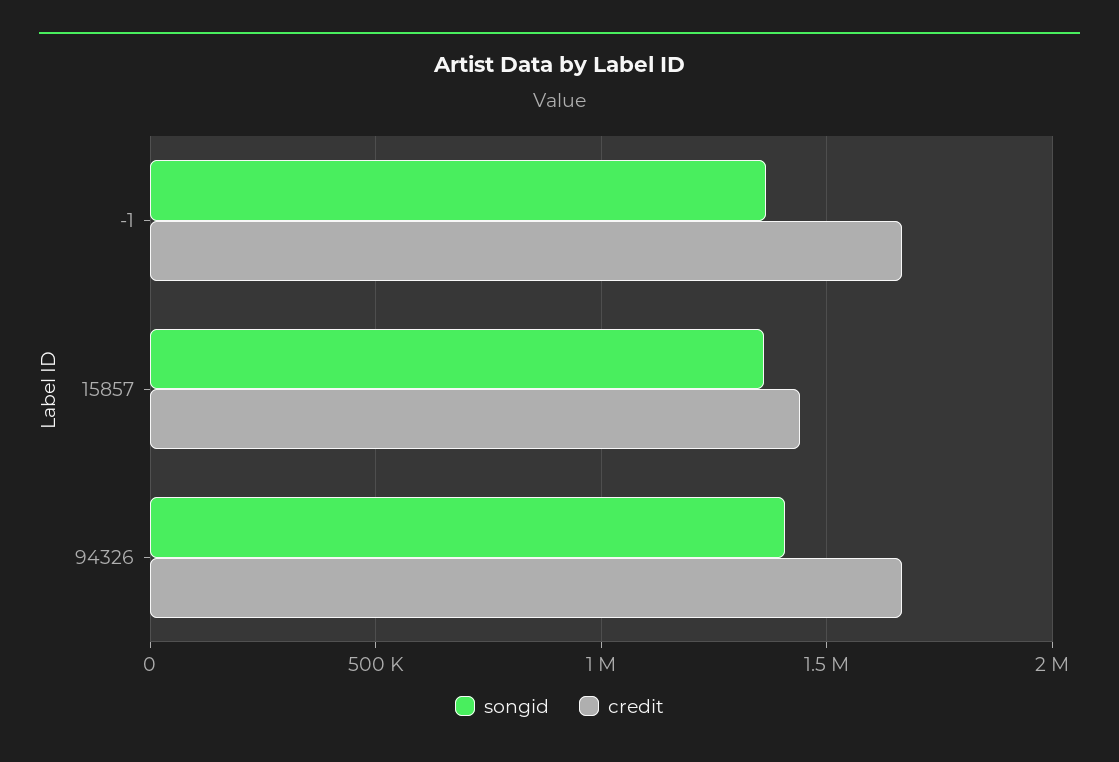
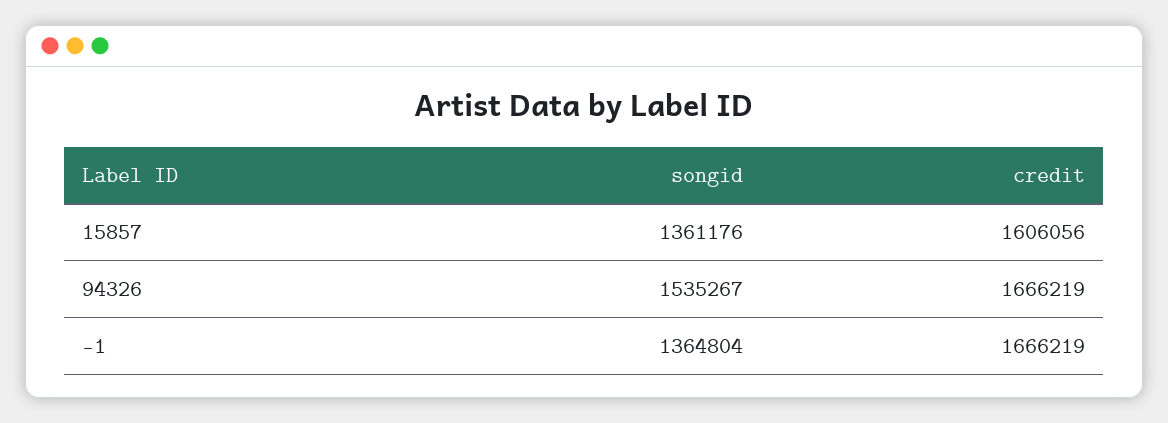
  {
    "songid": {
      "-1": 1364804,
      "15857": 1361176,
-     "94326": 1400000
+     "94326": 1535267
    },
    "credit": {
      "-1": 1666219,
-     "15857": 1450000,
+     "15857": 1606056,
      "94326": 1666219
    }
  }

